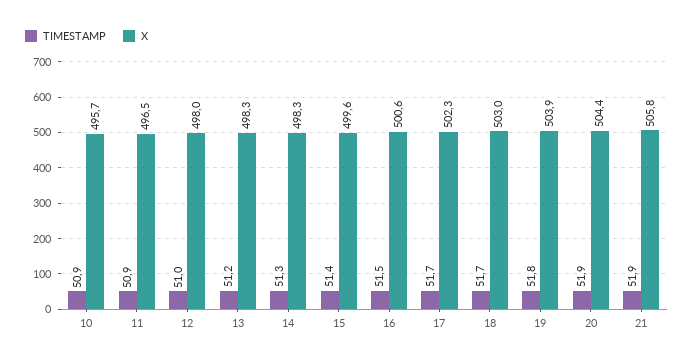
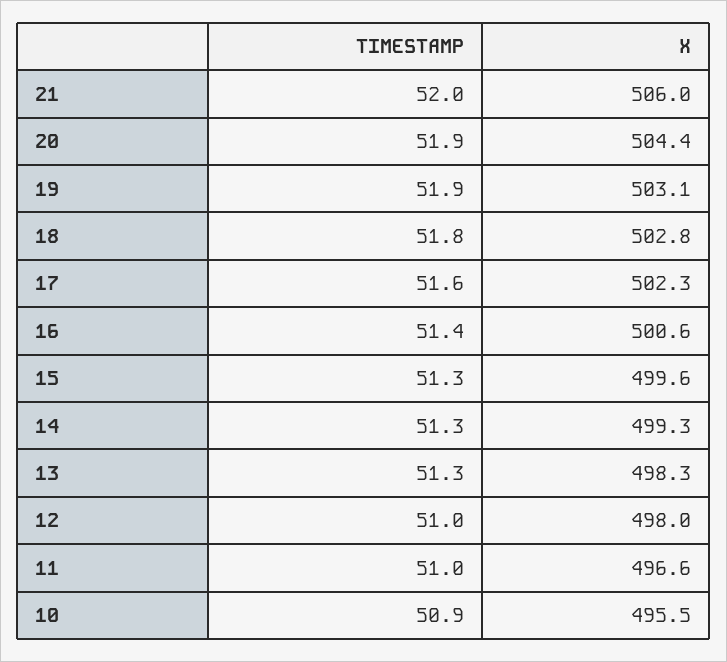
  {
    "TIMESTAMP": {
      "10": 50.9,
-     "11": 50.9,
+     "11": 51,
      "12": 51,
-     "13": 51.2,
+     "13": 51.3,
      "14": 51.3,
-     "15": 51.4,
+     "15": 51.3,
-     "16": 51.5,
+     "16": 51.4,
-     "17": 51.7,
+     "17": 51.6,
-     "18": 51.7,
+     "18": 51.8,
-     "19": 51.8,
+     "19": 51.9,
      "20": 51.9,
-     "21": 51.9
+     "21": 52
    },
    "X": {
-     "10": 495.7,
+     "10": 495.5,
-     "11": 496.5,
+     "11": 496.6,
      "12": 498,
      "13": 498.3,
-     "14": 498.3,
+     "14": 499.3,
      "15": 499.6,
      "16": 500.6,
      "17": 502.3,
-     "18": 503,
+     "18": 502.8,
-     "19": 503.9,
+     "19": 503.1,
      "20": 504.4,
-     "21": 505.8
+     "21": 506
    }
  }

